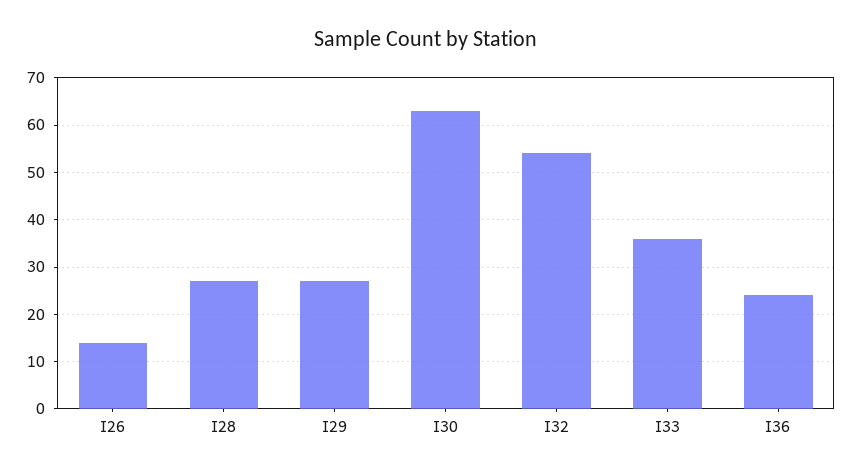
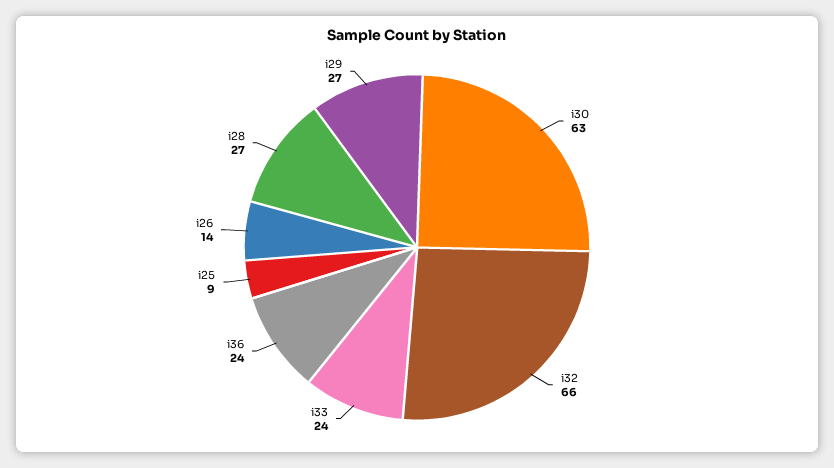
  {
    "I26": 14,
    "I28": 27,
    "I29": 27,
    "I30": 63,
-   "I32": 55,
+   "I32": 66,
-   "I33": 35,
+   "I33": 24,
-   "I36": 24
+   "I36": 24,
+   "i25": 9
  }

